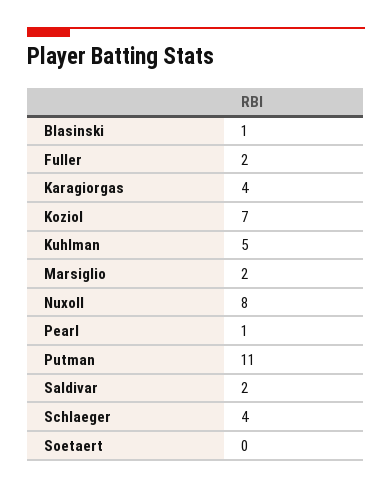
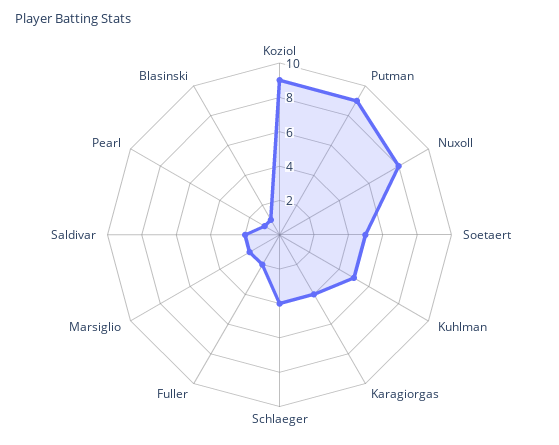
  {
    "Blasinski": 1,
    "Fuller": 2,
    "Karagiorgas": 4,
-   "Koziol": 7,
+   "Koziol": 9,
    "Kuhlman": 5,
    "Marsiglio": 2,
    "Nuxoll": 8,
    "Pearl": 1,
-   "Putman": 11,
+   "Putman": 9,
    "Saldivar": 2,
    "Schlaeger": 4,
-   "Soetaert": 0
+   "Soetaert": 5
  }

